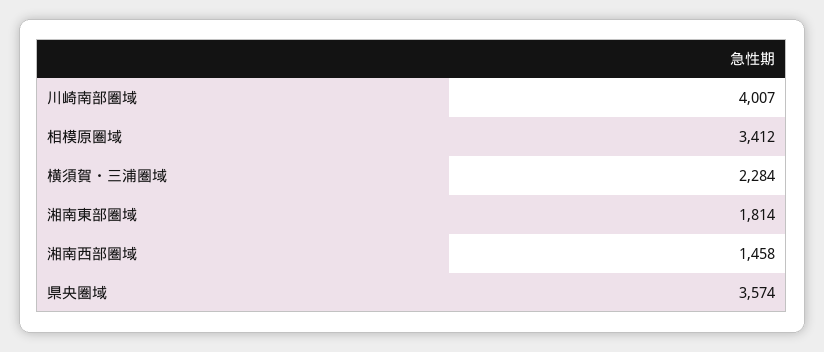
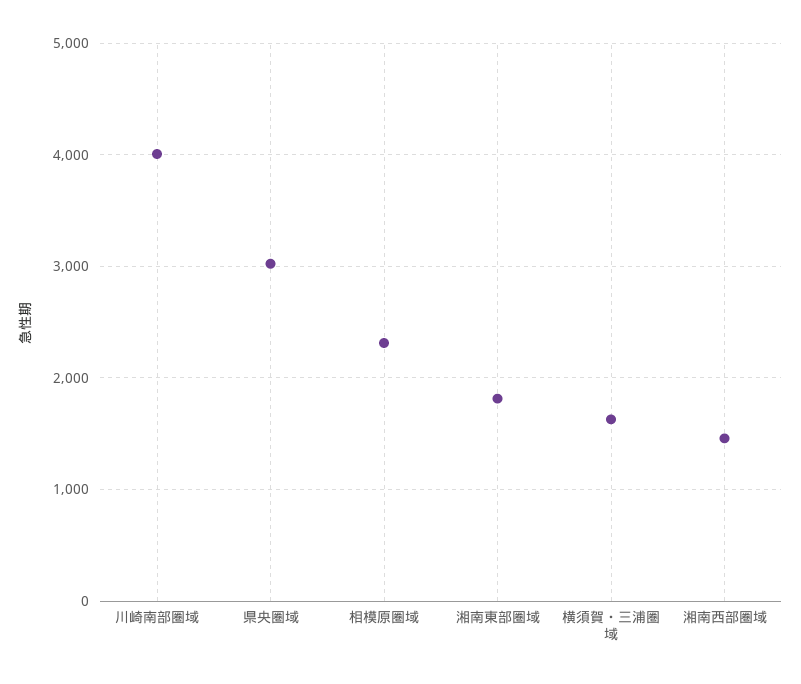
  {
    "川崎南部圏域": 4007,
-   "相模原圏域": 3412,
+   "相模原圏域": 2300,
-   "横須賀・三浦圏域": 2284,
+   "横須賀・三浦圏域": 1600,
    "湘南東部圏域": 1814,
    "湘南西部圏域": 1458,
-   "県央圏域": 3574
+   "県央圏域": 3000
  }

